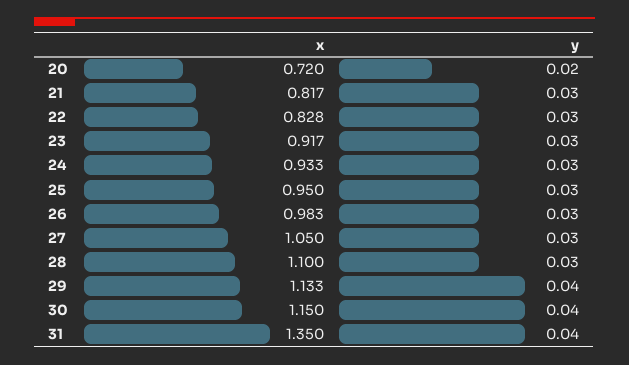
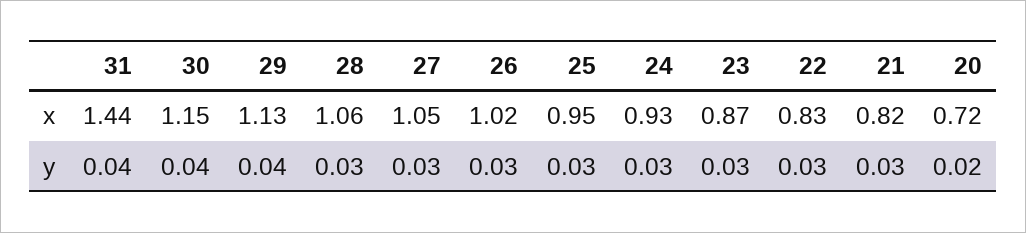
  {
    "x": {
      "20": 0.72,
      "21": 0.817,
      "22": 0.828,
-     "23": 0.917,
+     "23": 0.87,
      "24": 0.933,
      "25": 0.95,
-     "26": 0.983,
+     "26": 1.02,
      "27": 1.05,
-     "28": 1.1,
+     "28": 1.06,
      "29": 1.133,
      "30": 1.15,
-     "31": 1.35
+     "31": 1.44
    },
    "y": {
      "20": 0.02,
      "21": 0.03,
      "22": 0.03,
      "23": 0.03,
      "24": 0.03,
      "25": 0.03,
      "26": 0.03,
      "27": 0.03,
      "28": 0.03,
      "29": 0.04,
      "30": 0.04,
      "31": 0.04
    }
  }

